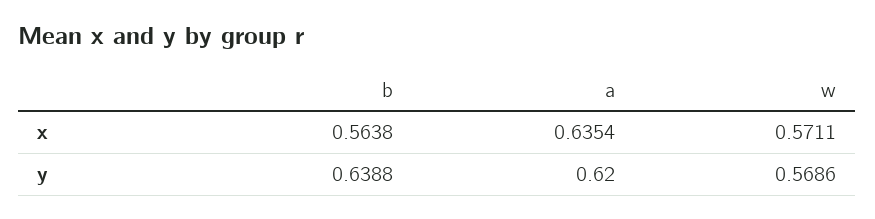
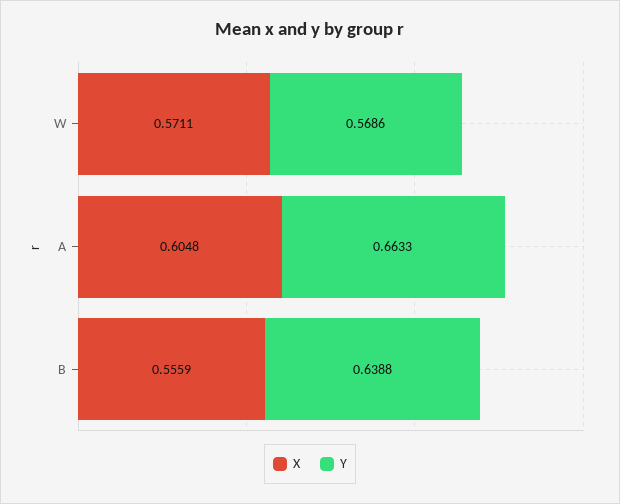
  {
    "x": {
-     "b": 0.5638,
+     "b": 0.5559,
-     "a": 0.6354,
+     "a": 0.6048,
      "w": 0.5711
    },
    "y": {
      "b": 0.6388,
-     "a": 0.62,
+     "a": 0.6633,
      "w": 0.5686
    }
  }

